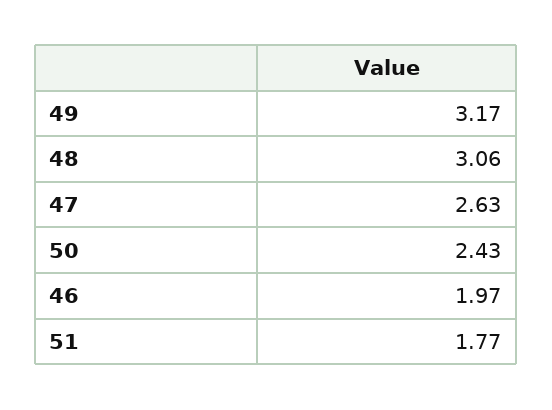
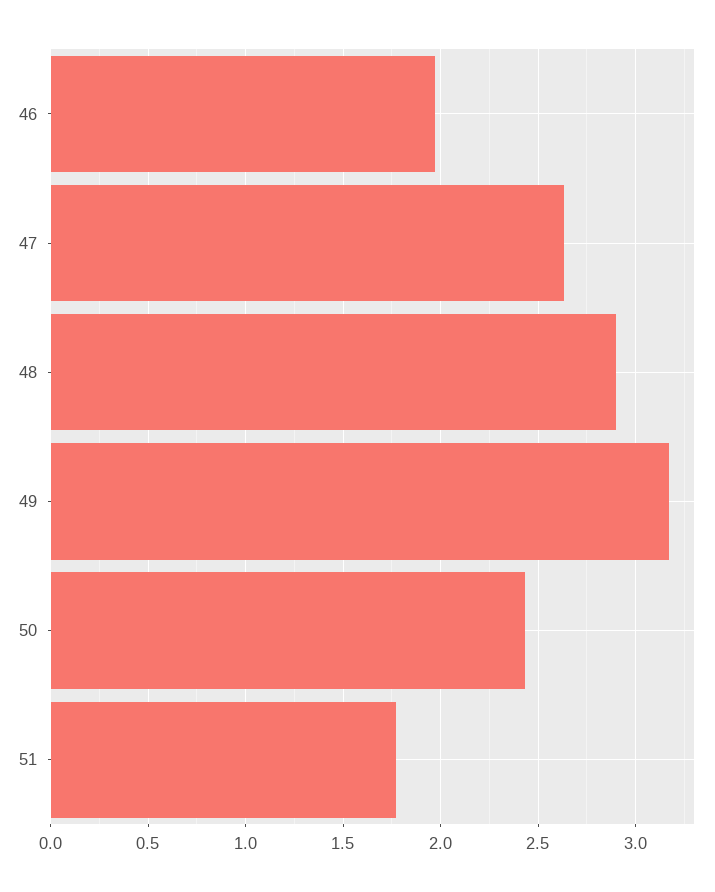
  {
    "49": 3.17,
-   "48": 3.06,
+   "48": 2.9,
    "47": 2.63,
    "50": 2.43,
    "46": 1.97,
    "51": 1.77
  }

